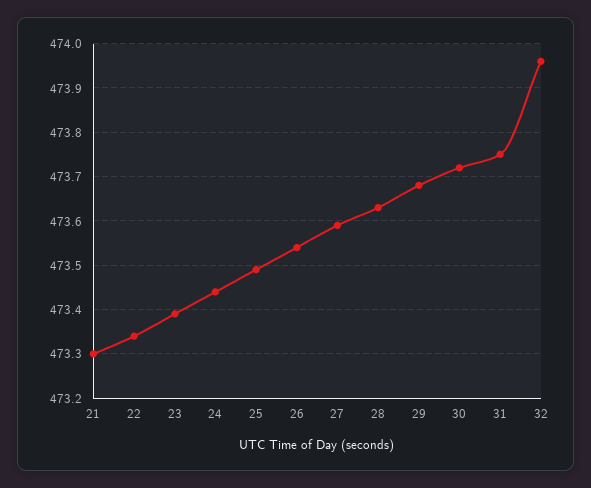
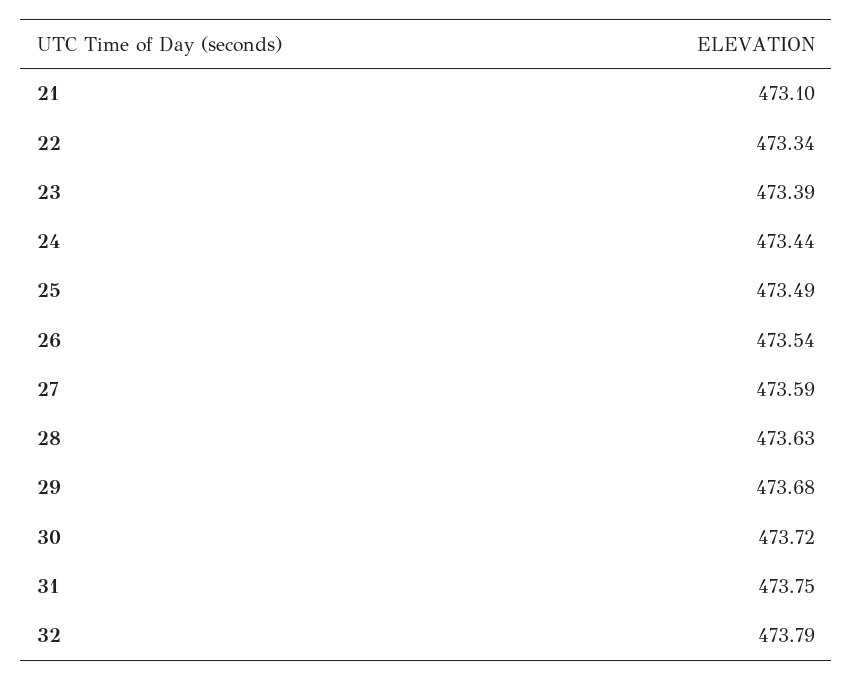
  {
-   "21": 473.3,
+   "21": 473.1,
    "22": 473.34,
    "23": 473.39,
    "24": 473.44,
    "25": 473.49,
    "26": 473.54,
    "27": 473.59,
    "28": 473.63,
    "29": 473.68,
    "30": 473.72,
    "31": 473.75,
-   "32": 473.95
+   "32": 473.79
  }

